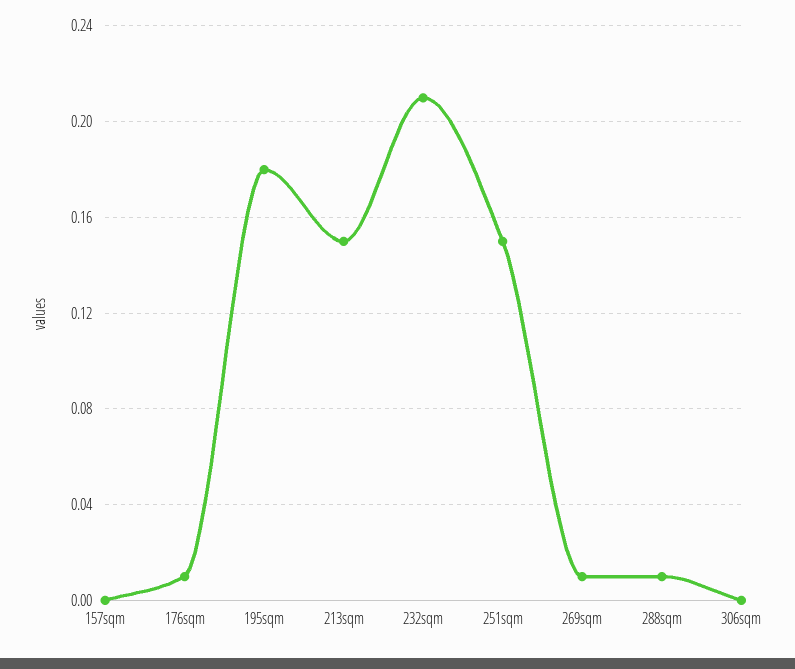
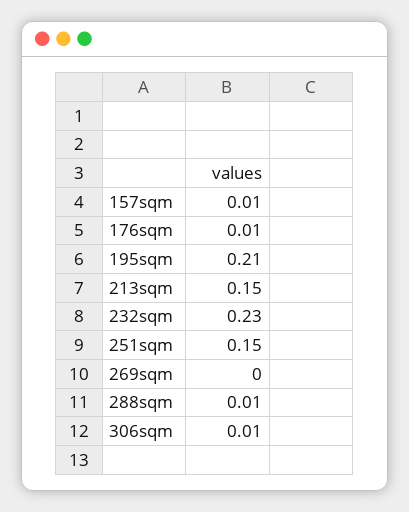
  {
-   "157sqm": 0,
+   "157sqm": 0.01,
    "176sqm": 0.01,
-   "195sqm": 0.18,
+   "195sqm": 0.21,
    "213sqm": 0.15,
-   "232sqm": 0.21,
+   "232sqm": 0.23,
    "251sqm": 0.15,
-   "269sqm": 0.01,
+   "269sqm": 0,
    "288sqm": 0.01,
-   "306sqm": 0
+   "306sqm": 0.01
  }

